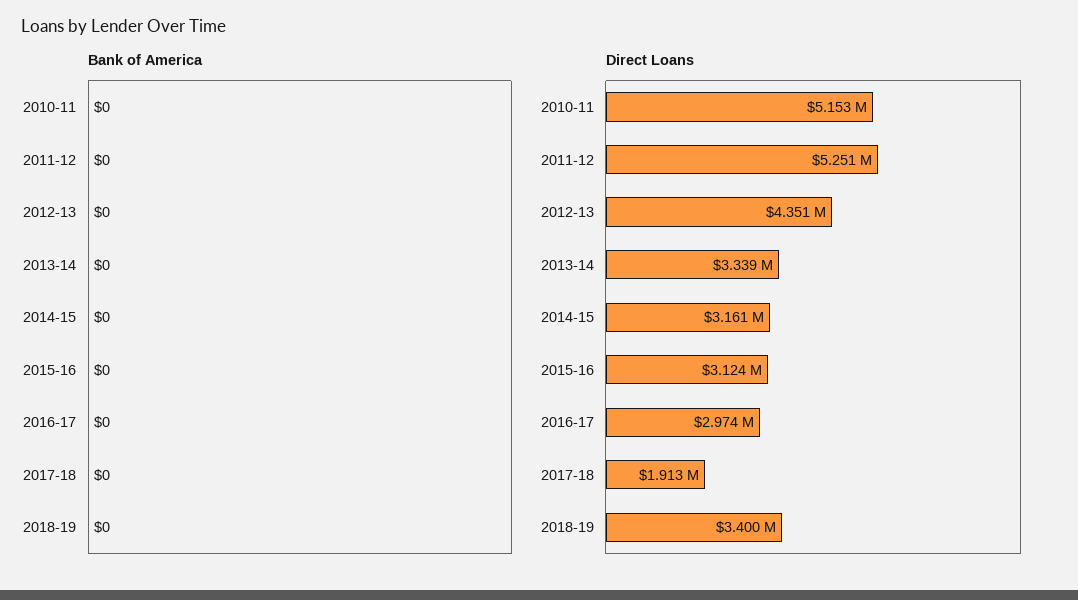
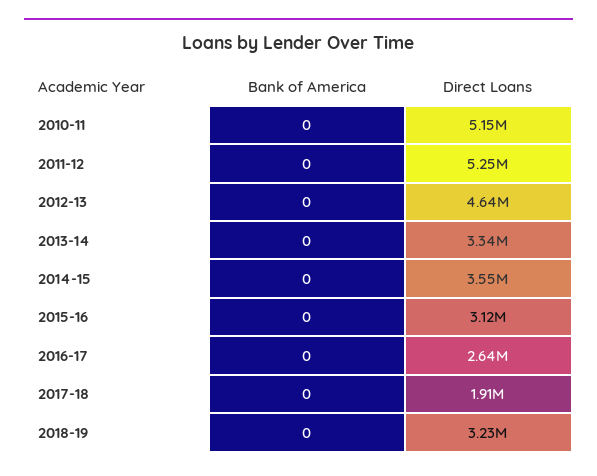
  {
    "Bank of America": {
      "2010-11": 0,
      "2011-12": 0,
      "2012-13": 0,
      "2013-14": 0,
      "2014-15": 0,
      "2015-16": 0,
      "2016-17": 0,
      "2017-18": 0,
      "2018-19": 0
    },
    "Direct Loans": {
      "2010-11": 5153000,
      "2011-12": 5251000,
-     "2012-13": 4351000,
+     "2012-13": 4640000,
      "2013-14": 3339000,
-     "2014-15": 3161000,
+     "2014-15": 3550000,
      "2015-16": 3124000,
-     "2016-17": 2974000,
+     "2016-17": 2640000,
      "2017-18": 1913000,
-     "2018-19": 3400000
+     "2018-19": 3230000
    }
  }

